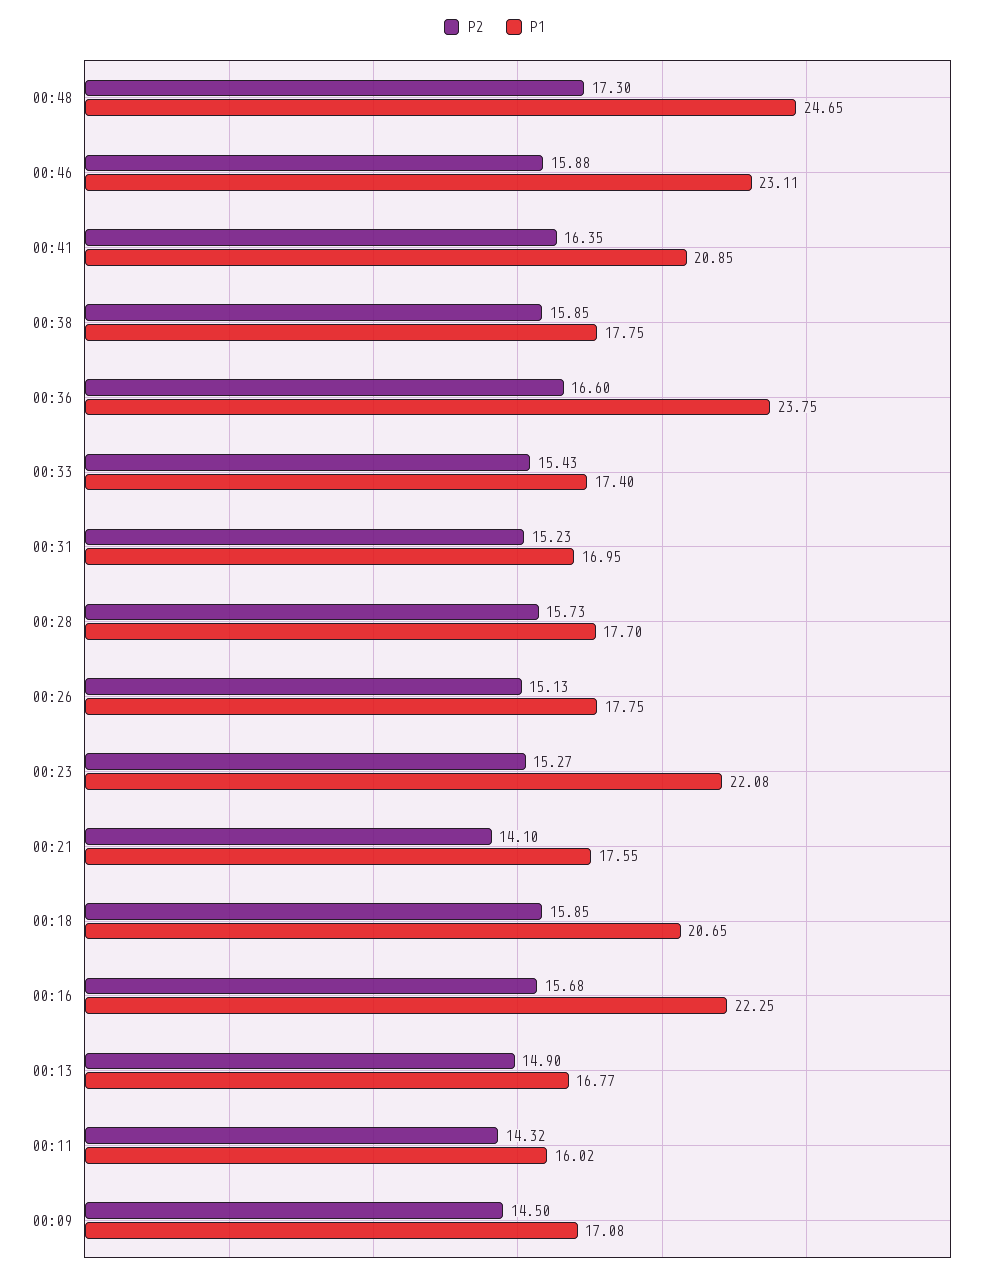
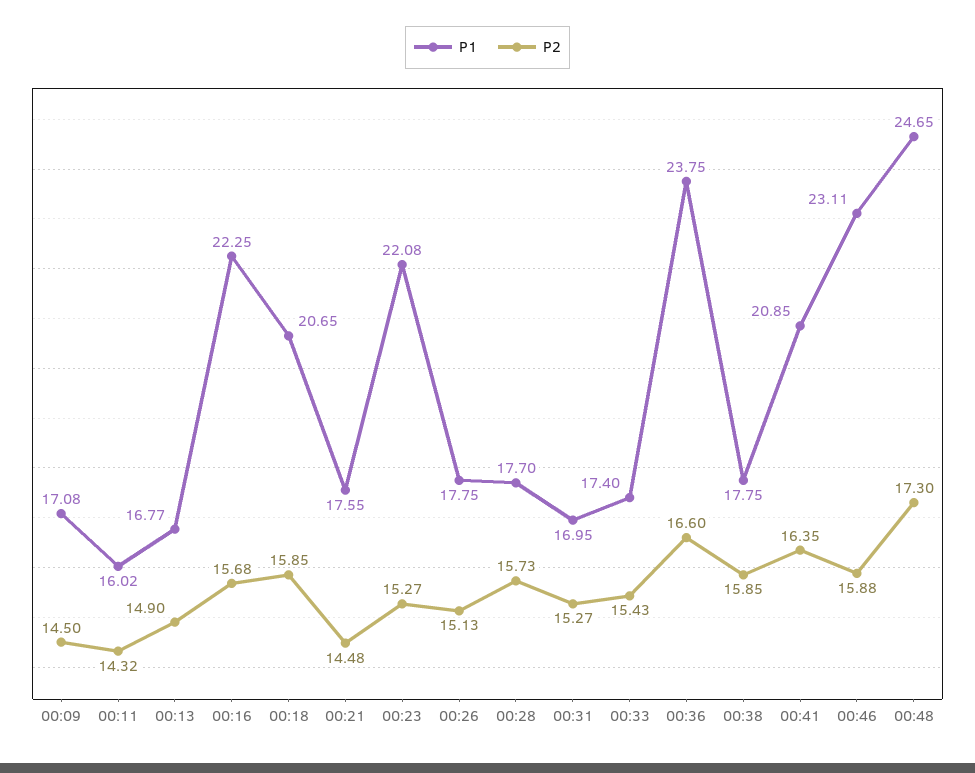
  {
    "P2": {
      "00:48": 17.3,
      "00:46": 15.88,
      "00:41": 16.35,
      "00:38": 15.85,
      "00:36": 16.6,
      "00:33": 15.43,
-     "00:31": 15.23,
+     "00:31": 15.27,
      "00:28": 15.73,
      "00:26": 15.13,
      "00:23": 15.27,
-     "00:21": 14.1,
+     "00:21": 14.48,
      "00:18": 15.85,
      "00:16": 15.68,
      "00:13": 14.9,
      "00:11": 14.32,
      "00:09": 14.5
    },
    "P1": {
      "00:48": 24.65,
      "00:46": 23.11,
      "00:41": 20.85,
      "00:38": 17.75,
      "00:36": 23.75,
      "00:33": 17.4,
      "00:31": 16.95,
      "00:28": 17.7,
      "00:26": 17.75,
      "00:23": 22.08,
      "00:21": 17.55,
      "00:18": 20.65,
      "00:16": 22.25,
      "00:13": 16.77,
      "00:11": 16.02,
      "00:09": 17.08
    }
  }

